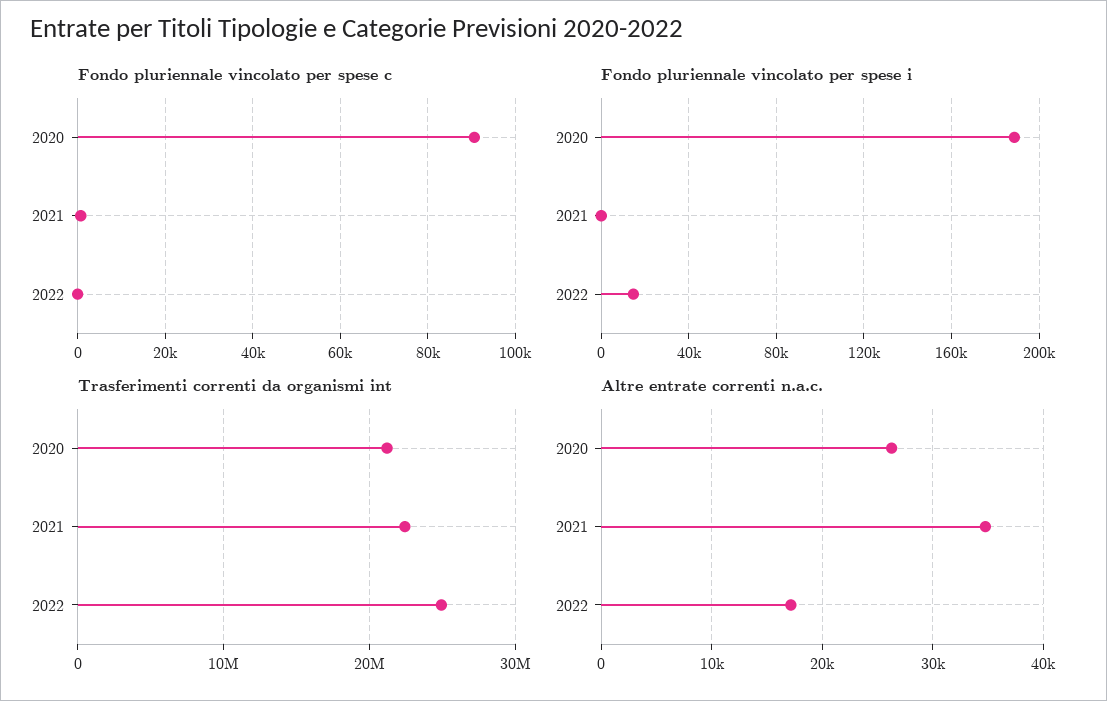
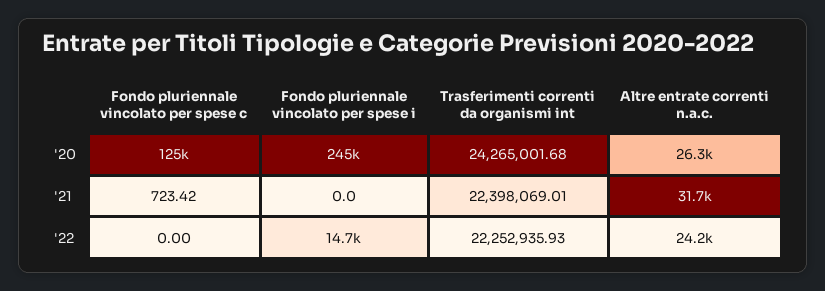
  {
    "Fondo pluriennale vincolato per spese c": {
-     "2020": 90000,
+     "2020": 125000,
      "2021": 723.42,
      "2022": 0
    },
    "Fondo pluriennale vincolato per spese i": {
-     "2020": 190000,
+     "2020": 245000,
      "2021": 0,
      "2022": 14700
    },
    "Trasferimenti correnti da organismi int": {
-     "2020": 21000000,
+     "2020": 24265001.68,
      "2021": 22398069.01,
-     "2022": 25000000
+     "2022": 22252935.93
    },
    "Altre entrate correnti n.a.c.": {
      "2020": 26300,
-     "2021": 35000,
+     "2021": 31700,
-     "2022": 17000
+     "2022": 24200
    }
  }

